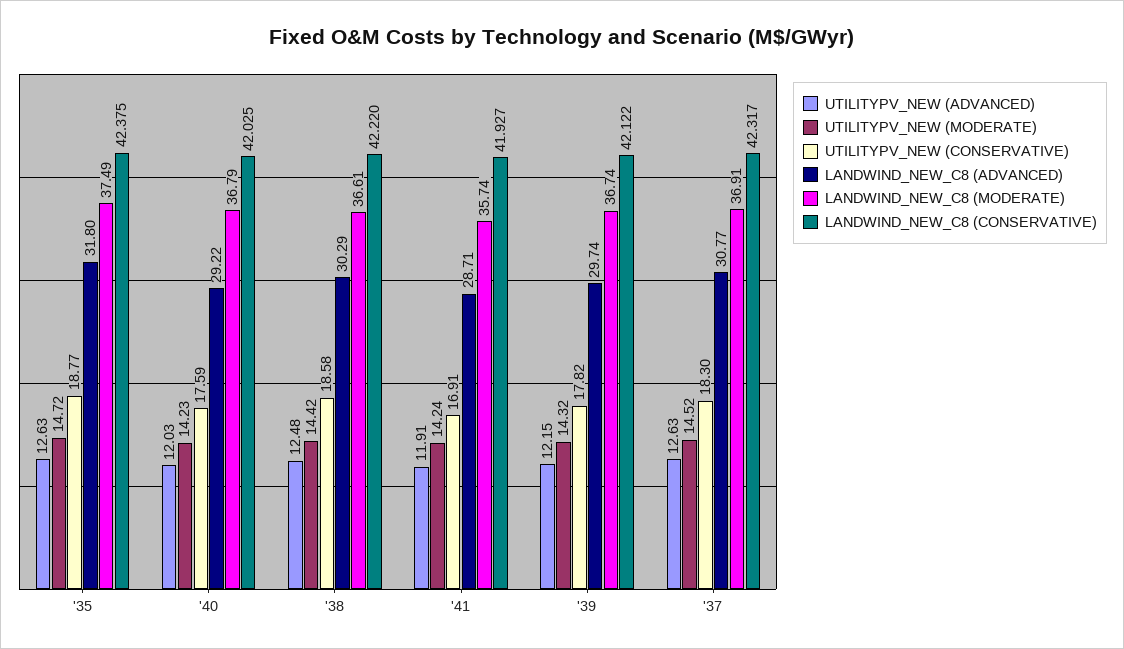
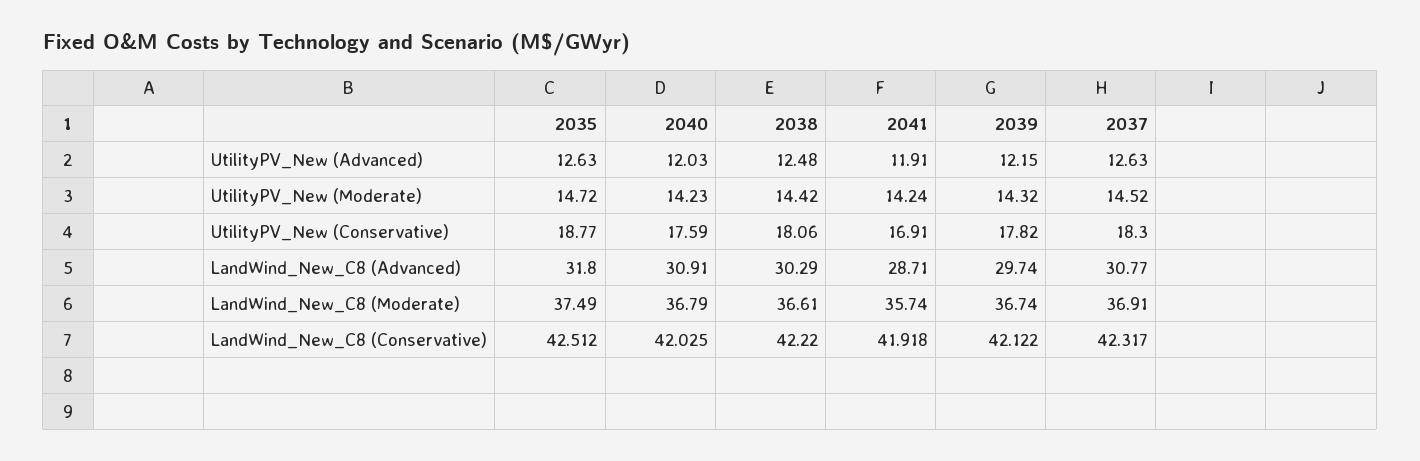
  {
    "UTILITYPV_NEW (ADVANCED)": {
      "'35": 12.63,
      "'40": 12.03,
      "'38": 12.48,
      "'41": 11.91,
      "'39": 12.15,
      "'37": 12.63
    },
    "UTILITYPV_NEW (MODERATE)": {
      "'35": 14.72,
      "'40": 14.23,
      "'38": 14.42,
      "'41": 14.24,
      "'39": 14.32,
      "'37": 14.52
    },
    "UTILITYPV_NEW (CONSERVATIVE)": {
      "'35": 18.77,
      "'40": 17.59,
-     "'38": 18.58,
+     "'38": 18.06,
      "'41": 16.91,
      "'39": 17.82,
      "'37": 18.3
    },
    "LANDWIND_NEW_C8 (ADVANCED)": {
      "'35": 31.8,
-     "'40": 29.22,
+     "'40": 30.91,
      "'38": 30.29,
      "'41": 28.71,
      "'39": 29.74,
      "'37": 30.77
    },
    "LANDWIND_NEW_C8 (MODERATE)": {
      "'35": 37.49,
      "'40": 36.79,
      "'38": 36.61,
      "'41": 35.74,
      "'39": 36.74,
      "'37": 36.91
    },
    "LANDWIND_NEW_C8 (CONSERVATIVE)": {
-     "'35": 42.375,
+     "'35": 42.512,
      "'40": 42.025,
      "'38": 42.22,
-     "'41": 41.927,
+     "'41": 41.918,
      "'39": 42.122,
      "'37": 42.317
    }
  }

